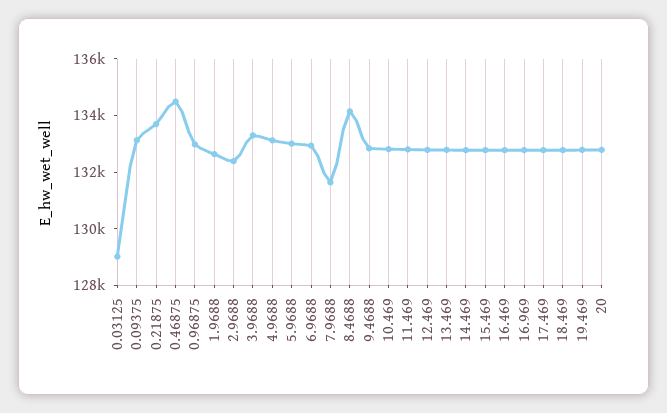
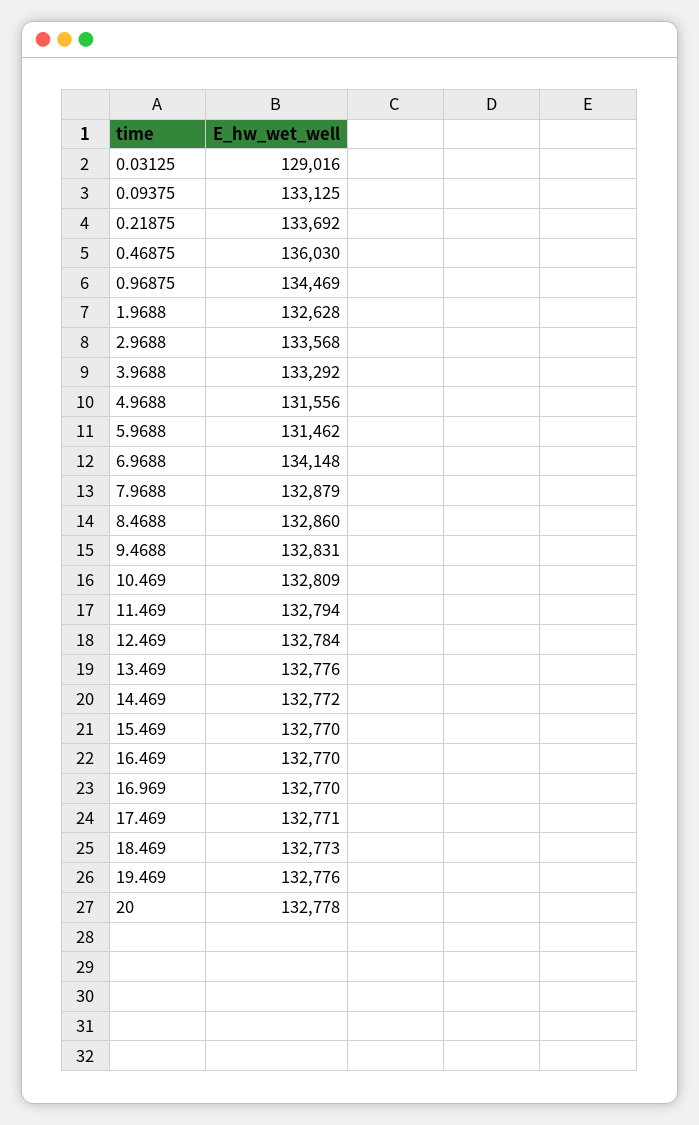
  {
    "0.03125": 129016,
    "0.09375": 133125,
    "0.21875": 133692,
-   "0.46875": 134500,
+   "0.46875": 136030,
-   "0.96875": 133000,
+   "0.96875": 134469,
    "1.9688": 132628,
-   "2.9688": 132500,
+   "2.9688": 133568,
    "3.9688": 133292,
-   "4.9688": 133000,
+   "4.9688": 131556,
-   "5.9688": 133000,
+   "5.9688": 131462,
-   "6.9688": 133000,
+   "6.9688": 134148,
-   "7.9688": 131500,
+   "7.9688": 132879,
-   "8.4688": 134000,
+   "8.4688": 132860,
    "9.4688": 132831,
    "10.469": 132809,
    "11.469": 132794,
    "12.469": 132784,
    "13.469": 132776,
    "14.469": 132772,
    "15.469": 132770,
    "16.469": 132770,
    "16.969": 132770,
    "17.469": 132771,
    "18.469": 132773,
    "19.469": 132776,
    "20": 132778
  }

